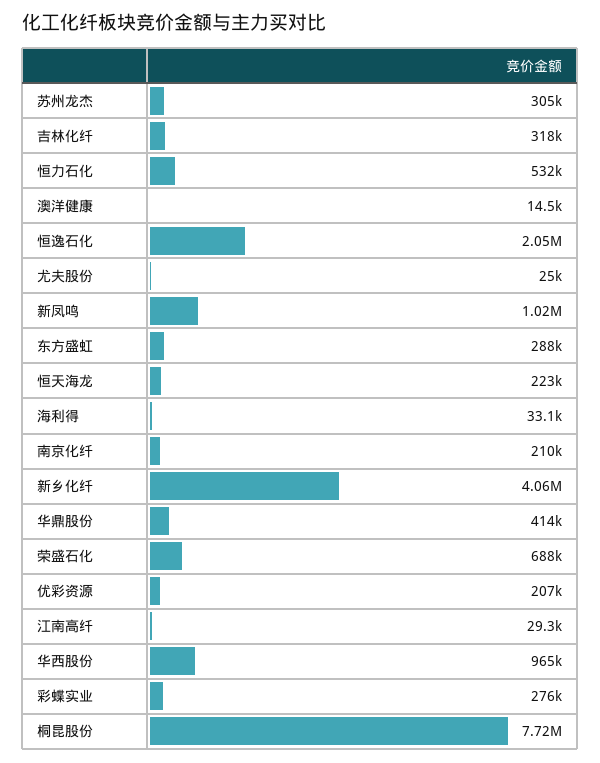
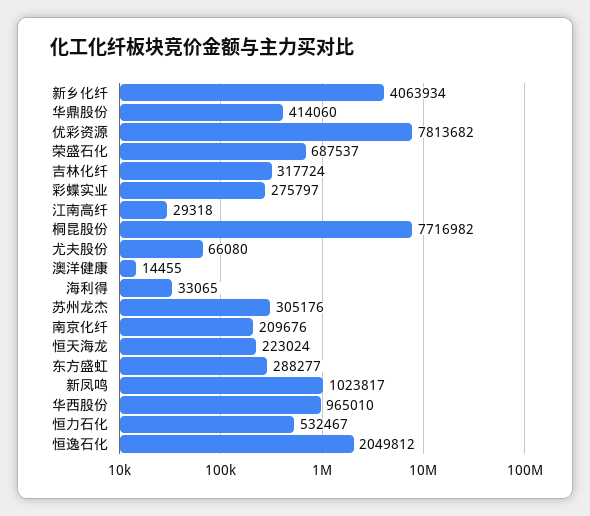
  {
    "苏州龙杰": 305176,
    "吉林化纤": 317724,
    "恒力石化": 532467,
    "澳洋健康": 14455,
    "恒逸石化": 2049812,
-   "尤夫股份": 25000,
+   "尤夫股份": 66080,
    "新凤鸣": 1023817,
    "东方盛虹": 288277,
    "恒天海龙": 223024,
    "海利得": 33065,
    "南京化纤": 209676,
    "新乡化纤": 4063934,
    "华鼎股份": 414060,
    "荣盛石化": 687537,
-   "优彩资源": 207000,
+   "优彩资源": 7813682,
    "江南高纤": 29318,
    "华西股份": 965010,
    "彩蝶实业": 275797,
    "桐昆股份": 7716982
  }

